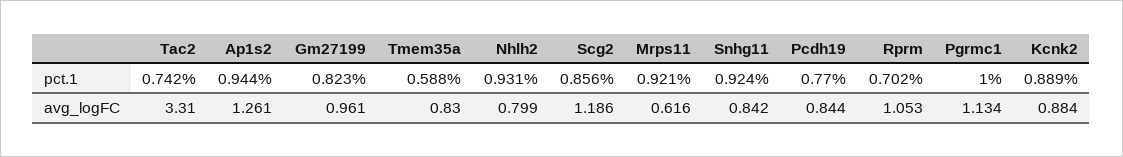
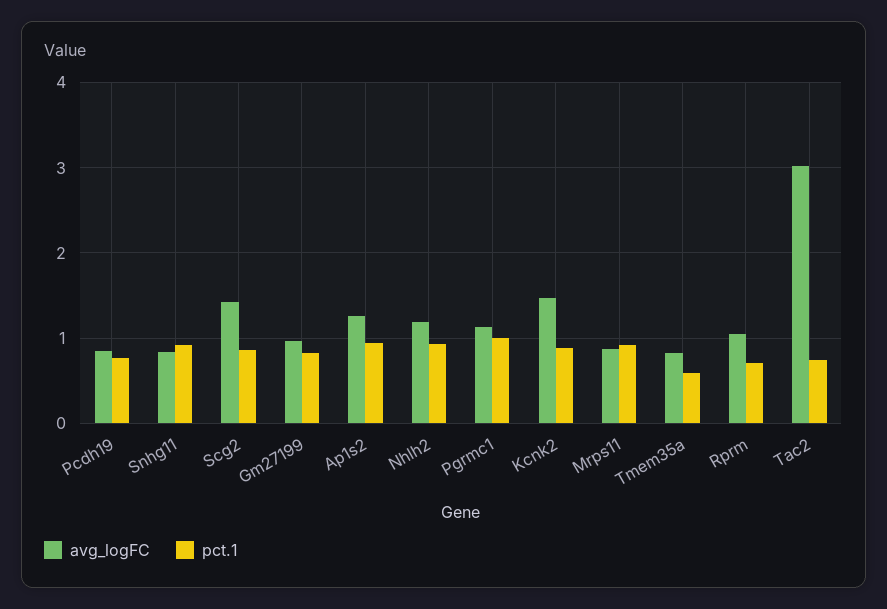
  {
    "pct.1": {
      "Tac2": 0.742,
      "Ap1s2": 0.944,
      "Gm27199": 0.823,
      "Tmem35a": 0.588,
      "Nhlh2": 0.931,
      "Scg2": 0.856,
      "Mrps11": 0.921,
      "Snhg11": 0.924,
      "Pcdh19": 0.77,
      "Rprm": 0.702,
      "Pgrmc1": 1,
      "Kcnk2": 0.889
    },
    "avg_logFC": {
-     "Tac2": 3.31,
+     "Tac2": 3,
      "Ap1s2": 1.261,
      "Gm27199": 0.961,
      "Tmem35a": 0.83,
-     "Nhlh2": 0.799,
+     "Nhlh2": 1.2,
-     "Scg2": 1.186,
+     "Scg2": 1.4,
-     "Mrps11": 0.616,
+     "Mrps11": 0.9,
      "Snhg11": 0.842,
      "Pcdh19": 0.844,
      "Rprm": 1.053,
      "Pgrmc1": 1.134,
-     "Kcnk2": 0.884
+     "Kcnk2": 1.5
    }
  }

